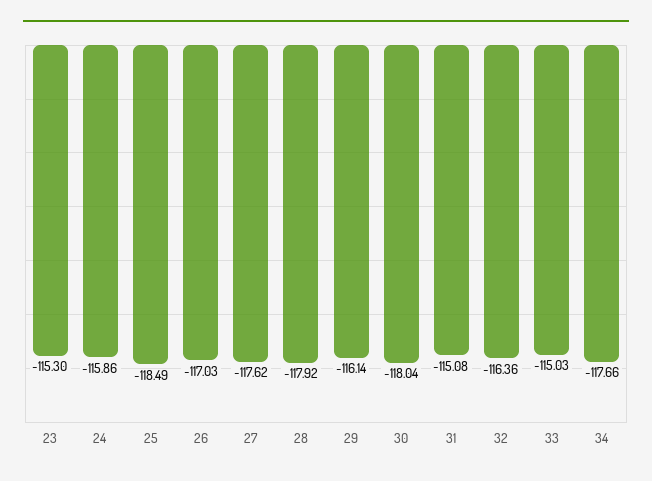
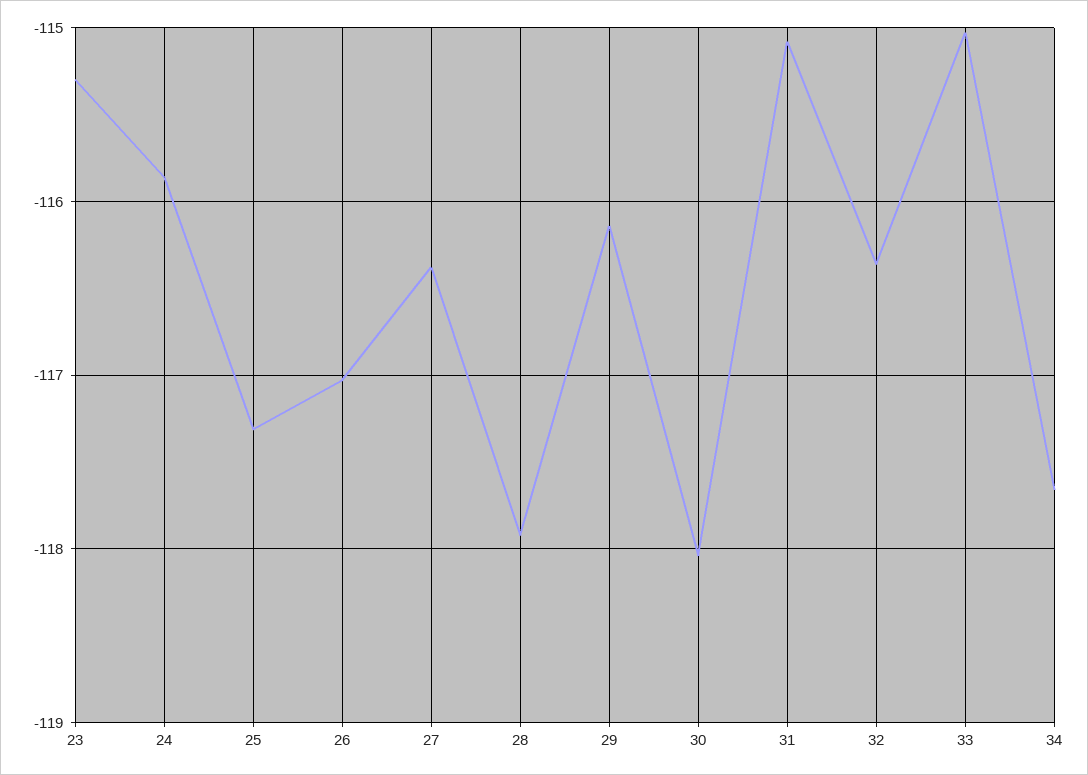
  {
    "23": -115.3,
    "24": -115.86,
-   "25": -118.49,
+   "25": -117.3,
    "26": -117.03,
-   "27": -117.62,
+   "27": -116.4,
    "28": -117.92,
    "29": -116.14,
    "30": -118.04,
    "31": -115.08,
    "32": -116.36,
    "33": -115.03,
    "34": -117.66
  }

